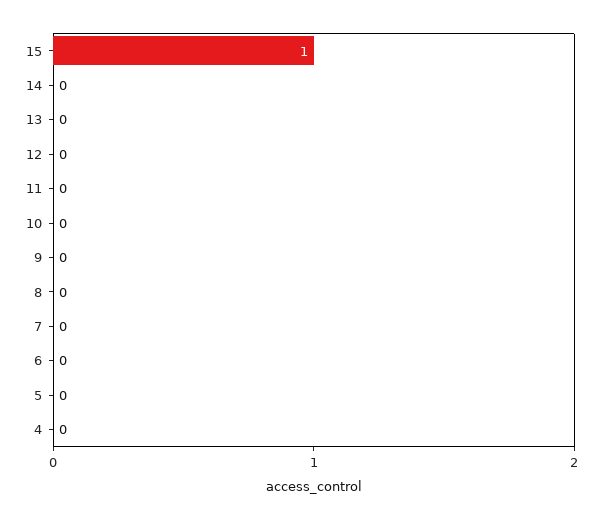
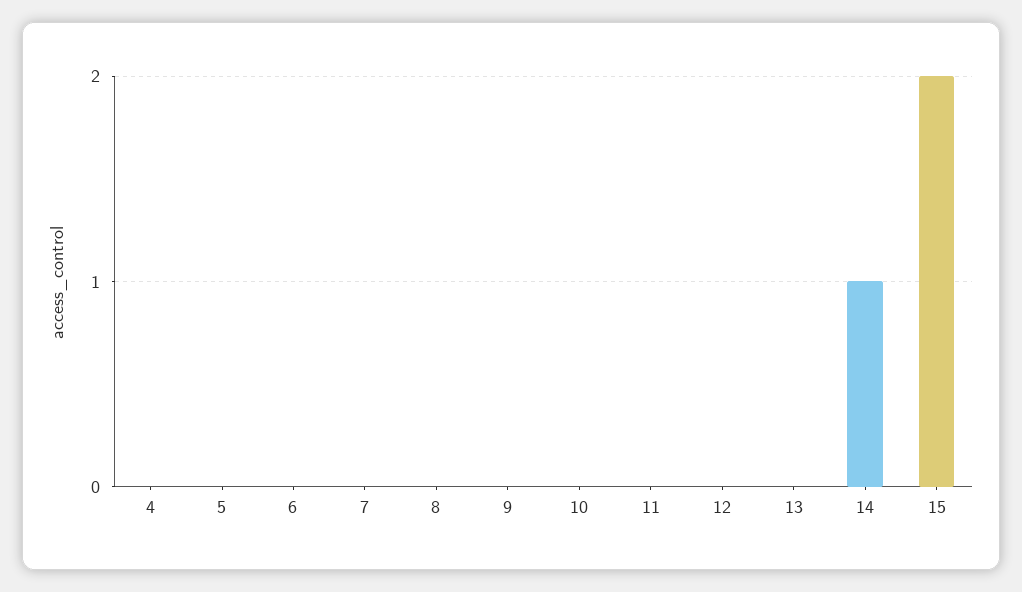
  {
-   "15": 1,
+   "15": 2,
-   "14": 0,
+   "14": 1,
    "13": 0,
    "12": 0,
    "11": 0,
    "10": 0,
    "9": 0,
    "8": 0,
    "7": 0,
    "6": 0,
    "5": 0,
    "4": 0
  }

